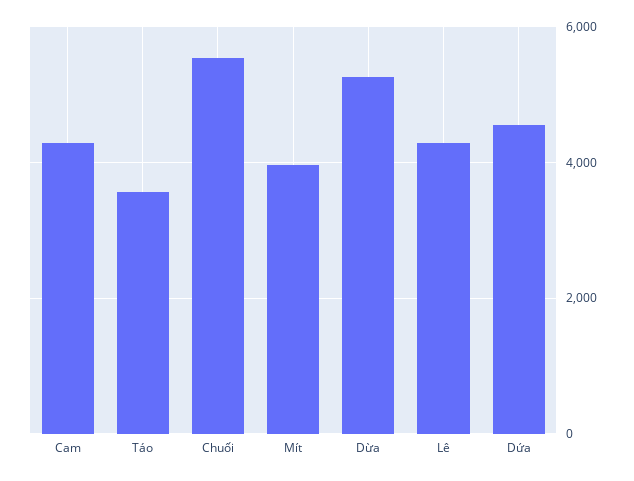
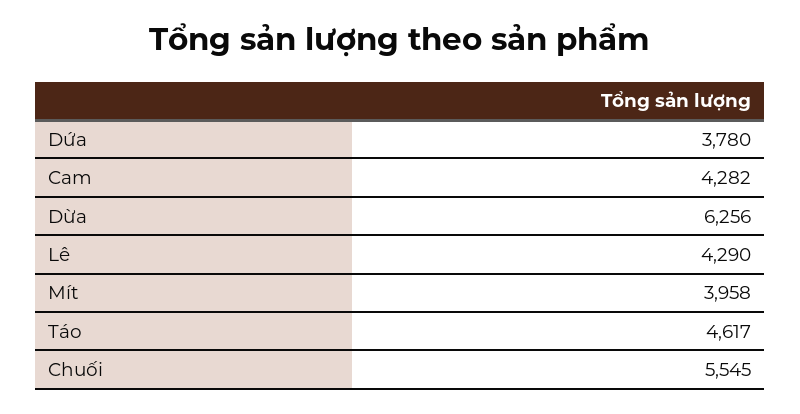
  {
    "Cam": 4282,
-   "Táo": 3600,
+   "Táo": 4617,
    "Chuối": 5545,
    "Mít": 3958,
-   "Dừa": 5200,
+   "Dừa": 6256,
    "Lê": 4290,
-   "Dứa": 4600
+   "Dứa": 3780
  }

